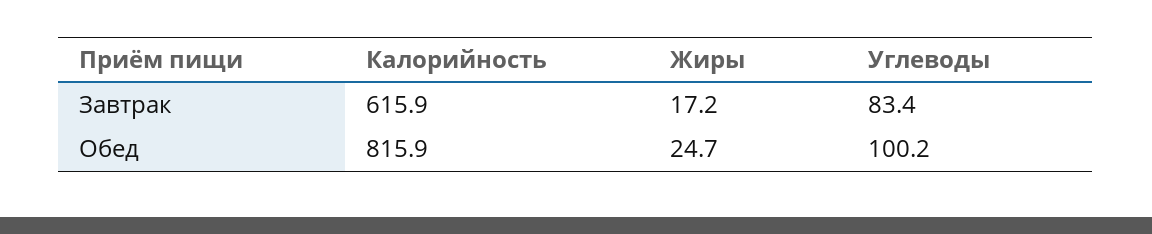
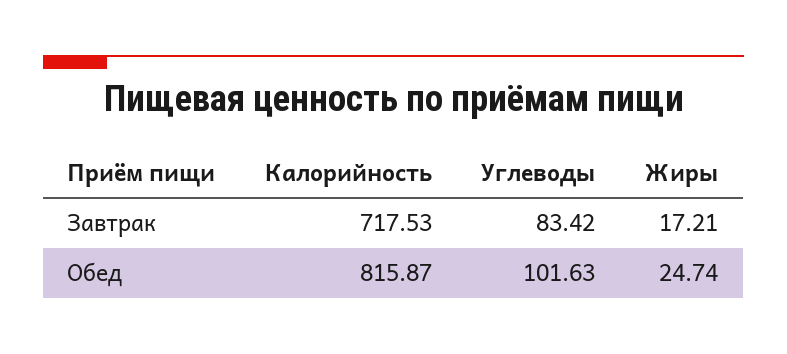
  {
    "Калорийность": {
-     "Завтрак": 615.9,
+     "Завтрак": 717.53,
      "Обед": 815.87
    },
    "Жиры": {
      "Завтрак": 17.21,
      "Обед": 24.74
    },
    "Углеводы": {
      "Завтрак": 83.42,
-     "Обед": 100.2
+     "Обед": 101.63
    }
  }

